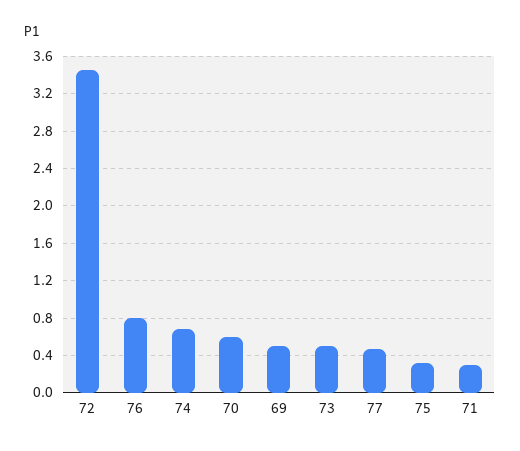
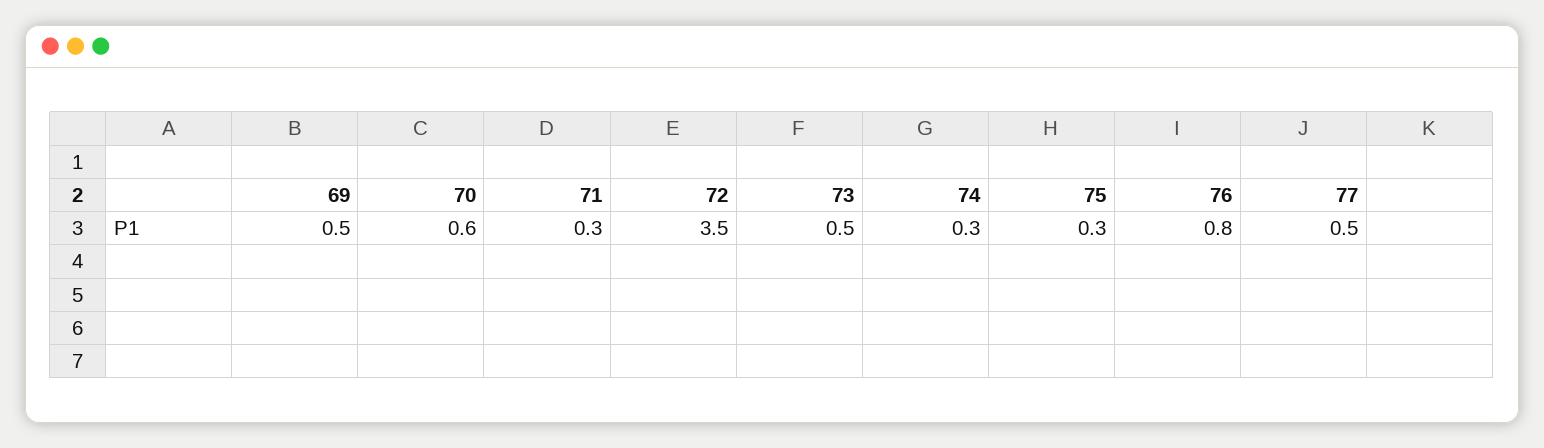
  {
    "72": 3.5,
    "76": 0.8,
-   "74": 0.7,
+   "74": 0.3,
    "70": 0.6,
    "69": 0.5,
    "73": 0.5,
    "77": 0.5,
    "75": 0.3,
    "71": 0.3
  }

